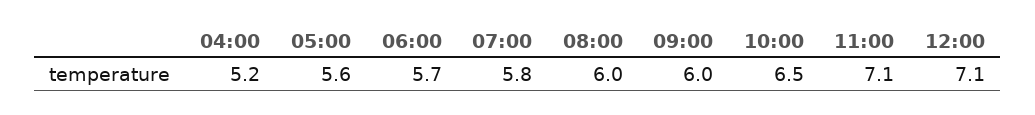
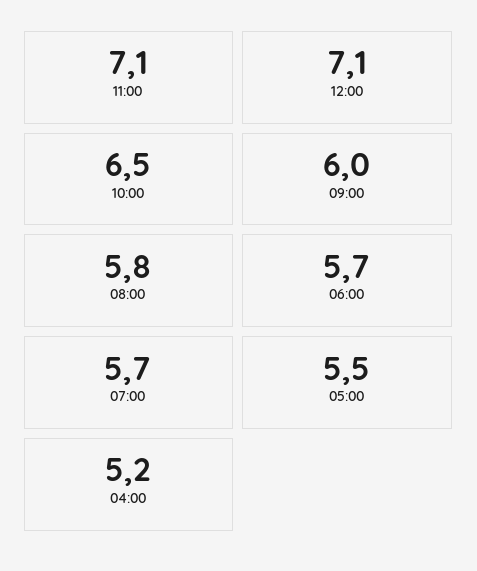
  {
    "04:00": 5.2,
-   "05:00": 5.6,
+   "05:00": 5.5,
    "06:00": 5.7,
-   "07:00": 5.8,
+   "07:00": 5.7,
-   "08:00": 6,
+   "08:00": 5.8,
    "09:00": 6,
    "10:00": 6.5,
    "11:00": 7.1,
    "12:00": 7.1
  }

